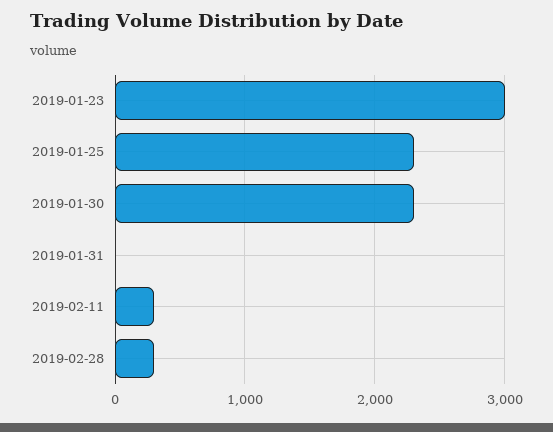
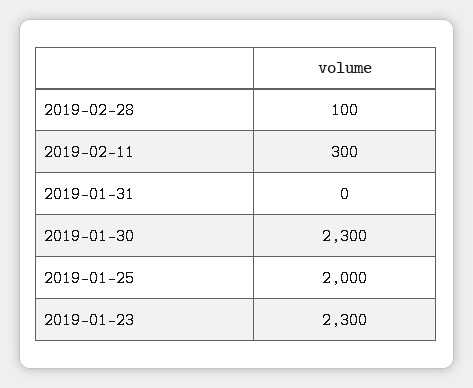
  {
-   "2019-01-23": 3000,
+   "2019-01-23": 2300,
-   "2019-01-25": 2300,
+   "2019-01-25": 2000,
    "2019-01-30": 2300,
    "2019-01-31": 0,
    "2019-02-11": 300,
-   "2019-02-28": 300
+   "2019-02-28": 100
  }

